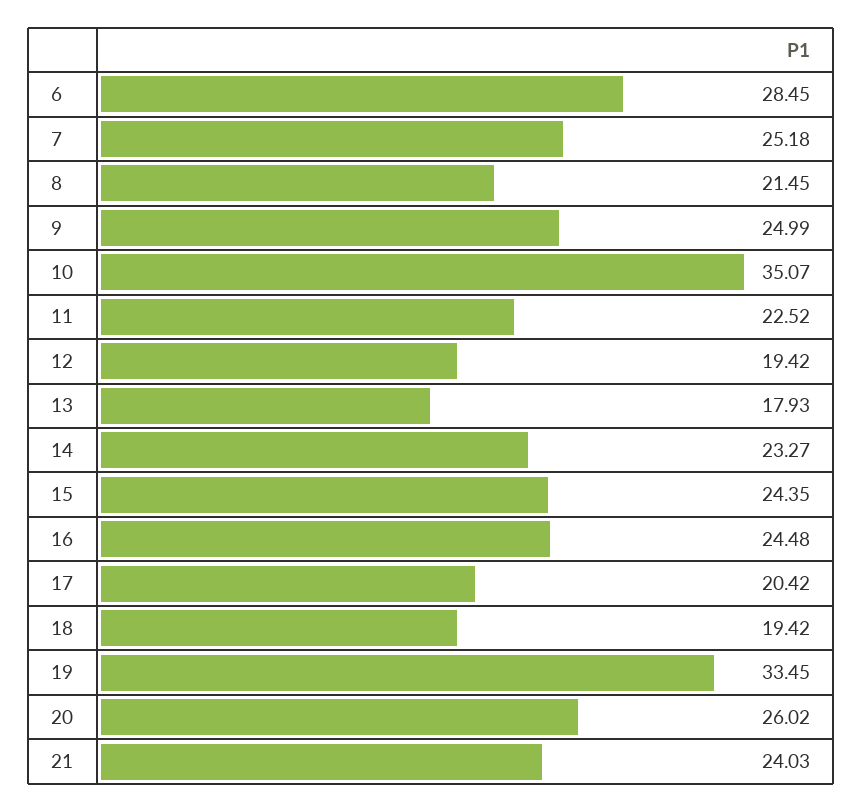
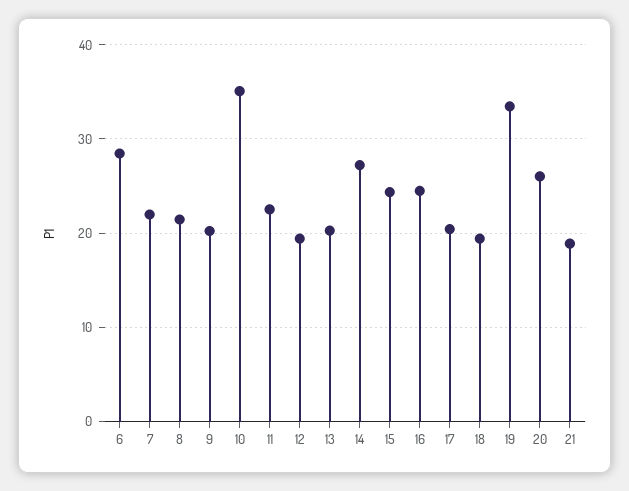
  {
    "6": 28.45,
-   "7": 25.18,
+   "7": 22,
    "8": 21.45,
-   "9": 24.99,
+   "9": 20,
    "10": 35.07,
    "11": 22.52,
    "12": 19.42,
-   "13": 17.93,
+   "13": 20,
-   "14": 23.27,
+   "14": 27,
    "15": 24.35,
    "16": 24.48,
    "17": 20.42,
    "18": 19.42,
    "19": 33.45,
    "20": 26.02,
-   "21": 24.03
+   "21": 19
  }

